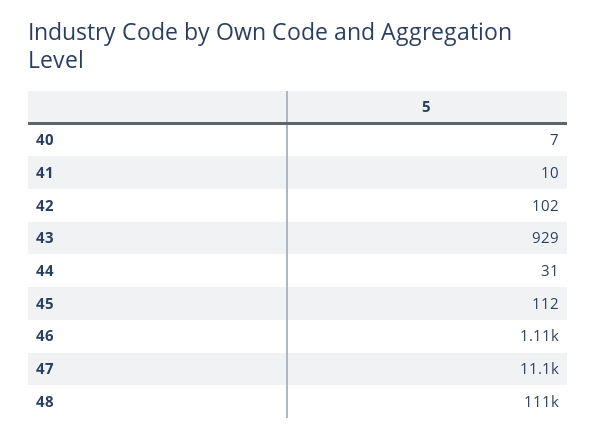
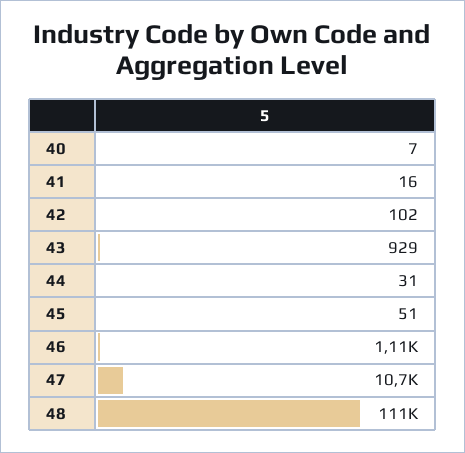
  {
    "40": 7,
-   "41": 10,
+   "41": 16,
    "42": 102,
    "43": 929,
    "44": 31,
-   "45": 112,
+   "45": 51,
    "46": 1110,
-   "47": 11100,
+   "47": 10700,
    "48": 111000
  }

